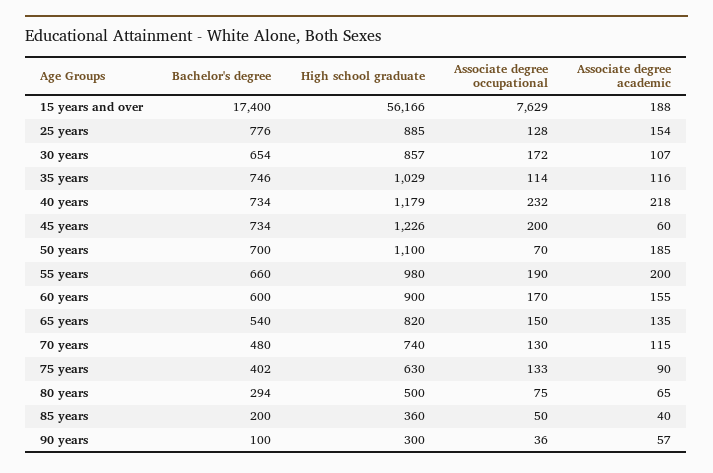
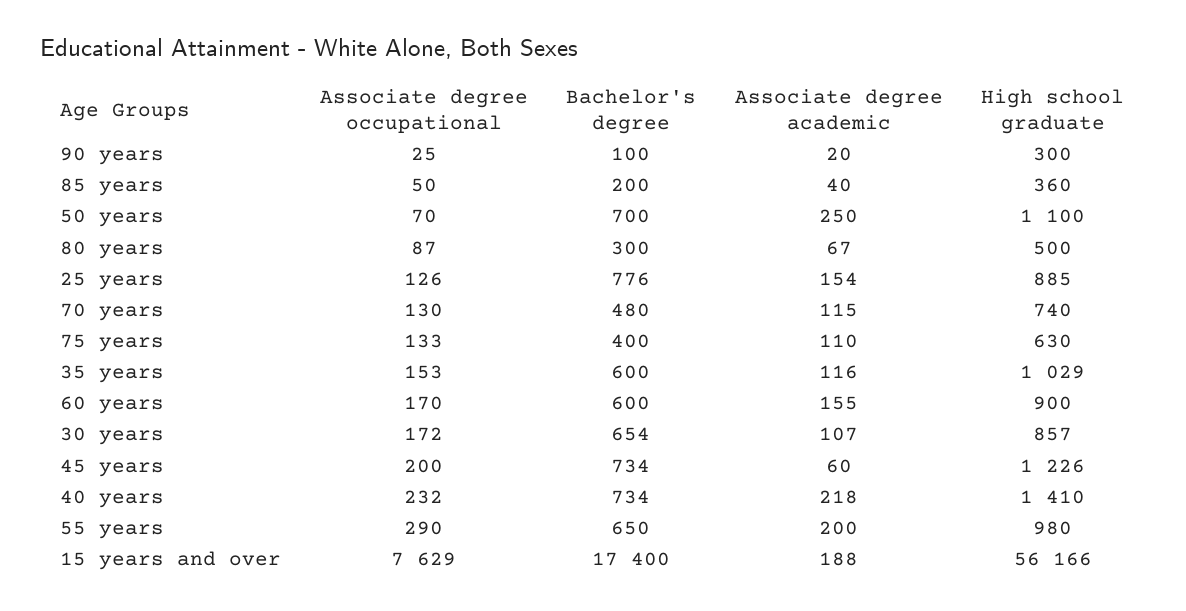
  {
    "Bachelor's degree": {
      "15 years and over": 17400,
      "25 years": 776,
      "30 years": 654,
-     "35 years": 746,
+     "35 years": 600,
      "40 years": 734,
      "45 years": 734,
      "50 years": 700,
-     "55 years": 660,
+     "55 years": 650,
      "60 years": 600,
-     "65 years": 540,
      "70 years": 480,
-     "75 years": 402,
+     "75 years": 400,
-     "80 years": 294,
+     "80 years": 300,
      "85 years": 200,
      "90 years": 100
    },
    "High school graduate": {
      "15 years and over": 56166,
      "25 years": 885,
      "30 years": 857,
      "35 years": 1029,
-     "40 years": 1179,
+     "40 years": 1410,
      "45 years": 1226,
      "50 years": 1100,
      "55 years": 980,
      "60 years": 900,
-     "65 years": 820,
      "70 years": 740,
      "75 years": 630,
      "80 years": 500,
      "85 years": 360,
      "90 years": 300
    },
    "Associate degree occupational": {
      "15 years and over": 7629,
-     "25 years": 128,
+     "25 years": 126,
      "30 years": 172,
-     "35 years": 114,
+     "35 years": 153,
      "40 years": 232,
      "45 years": 200,
      "50 years": 70,
-     "55 years": 190,
+     "55 years": 290,
      "60 years": 170,
-     "65 years": 150,
      "70 years": 130,
      "75 years": 133,
-     "80 years": 75,
+     "80 years": 87,
      "85 years": 50,
-     "90 years": 36
+     "90 years": 25
    },
    "Associate degree academic": {
      "15 years and over": 188,
      "25 years": 154,
      "30 years": 107,
      "35 years": 116,
      "40 years": 218,
      "45 years": 60,
-     "50 years": 185,
+     "50 years": 250,
      "55 years": 200,
      "60 years": 155,
-     "65 years": 135,
      "70 years": 115,
-     "75 years": 90,
+     "75 years": 110,
-     "80 years": 65,
+     "80 years": 67,
      "85 years": 40,
-     "90 years": 57
+     "90 years": 20
    }
  }

